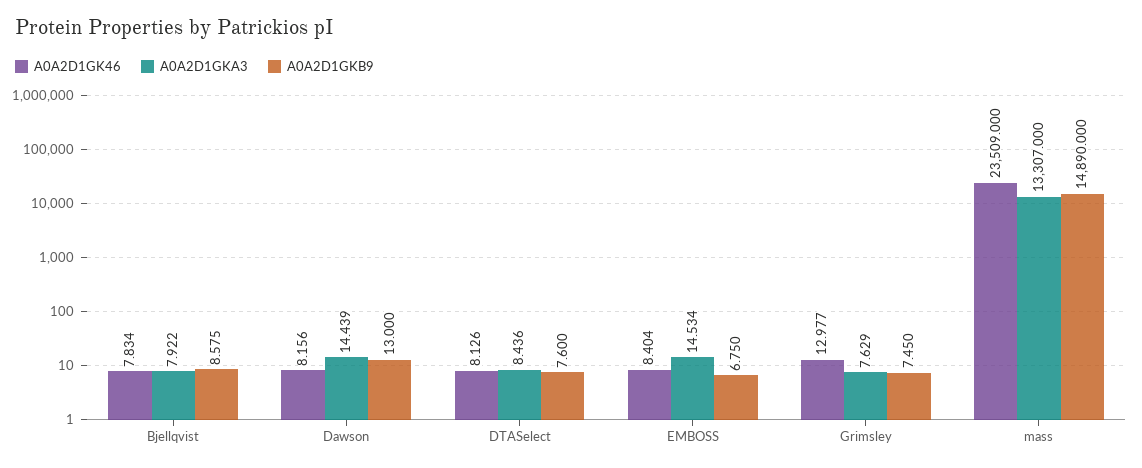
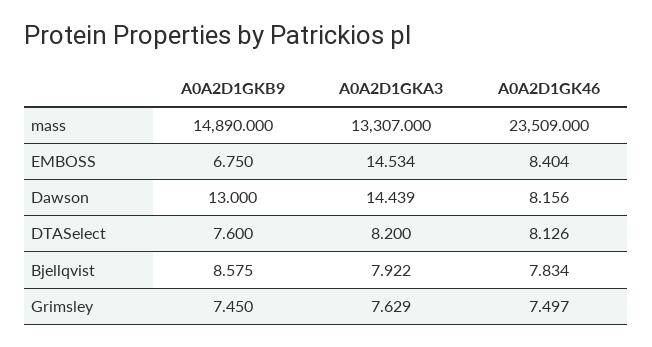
  {
    "A0A2D1GK46": {
      "Bjellqvist": 7.834,
      "Dawson": 8.156,
      "DTASelect": 8.126,
      "EMBOSS": 8.404,
-     "Grimsley": 12.977,
+     "Grimsley": 7.497,
      "mass": 23509
    },
    "A0A2D1GKA3": {
      "Bjellqvist": 7.922,
      "Dawson": 14.439,
-     "DTASelect": 8.436,
+     "DTASelect": 8.2,
      "EMBOSS": 14.534,
      "Grimsley": 7.629,
      "mass": 13307
    },
    "A0A2D1GKB9": {
      "Bjellqvist": 8.575,
      "Dawson": 13,
      "DTASelect": 7.6,
      "EMBOSS": 6.75,
      "Grimsley": 7.45,
      "mass": 14890
    }
  }

